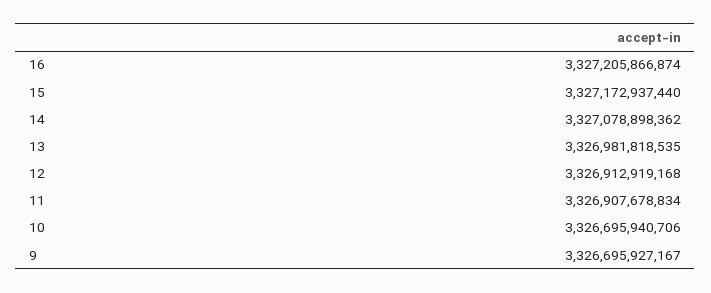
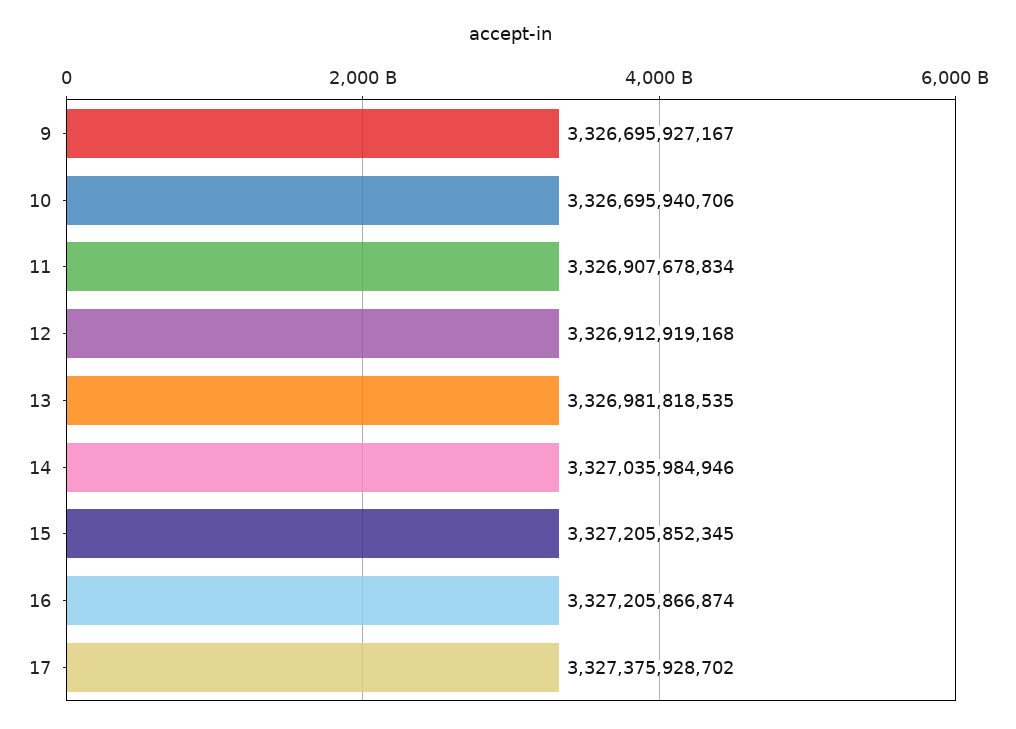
  {
    "16": 3327205866874,
-   "15": 3327172937440,
+   "15": 3327205852345,
-   "14": 3327078898362,
+   "14": 3327035984946,
    "13": 3326981818535,
    "12": 3326912919168,
    "11": 3326907678834,
    "10": 3326695940706,
-   "9": 3326695927167
+   "9": 3326695927167,
+   "17": 3327375928702
  }

